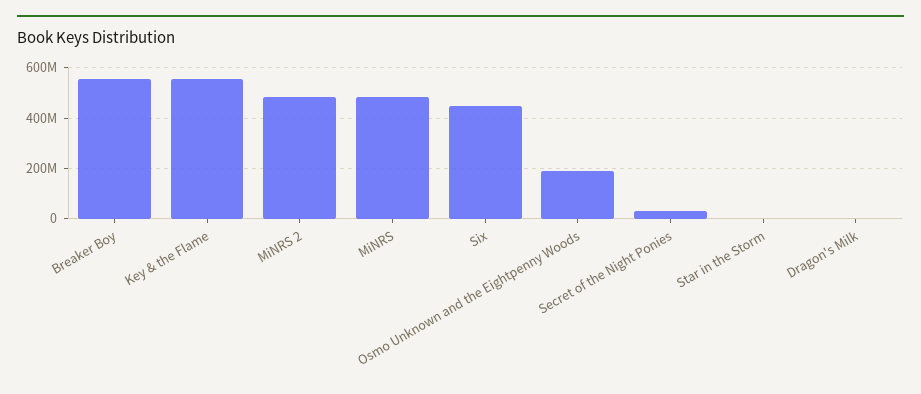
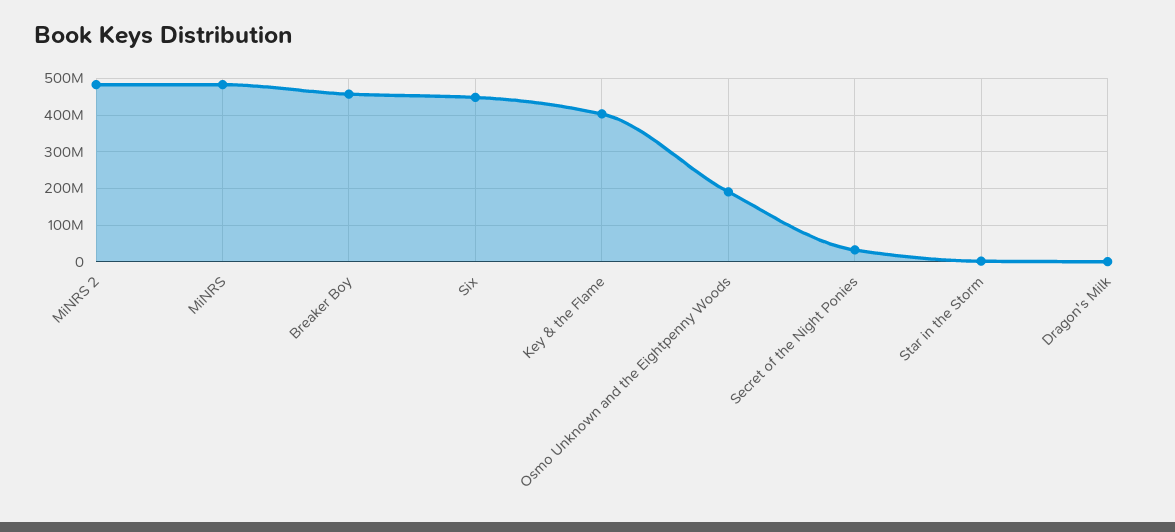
  {
-   "Breaker Boy": 550000000,
+   "Breaker Boy": 460000000,
-   "Key & the Flame": 550000000,
+   "Key & the Flame": 400000000,
    "MiNRS 2": 480000000,
    "MiNRS": 480000000,
    "Six": 440000000,
    "Osmo Unknown and the Eightpenny Woods": 200000000,
    "Secret of the Night Ponies": 40000000,
    "Star in the Storm": 0,
    "Dragon's Milk": 0
  }

